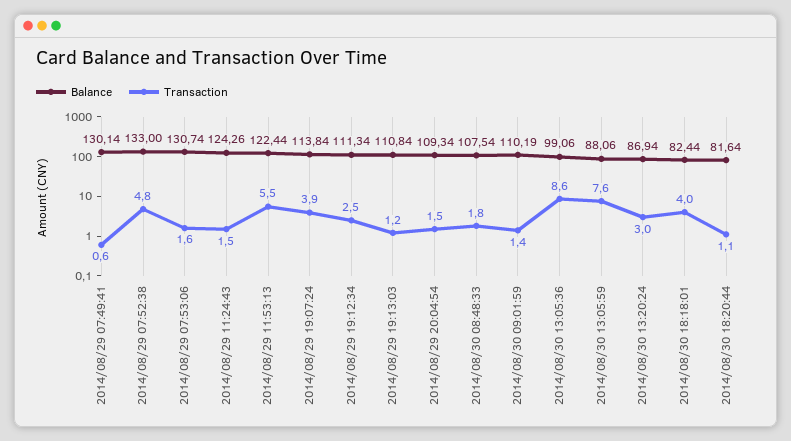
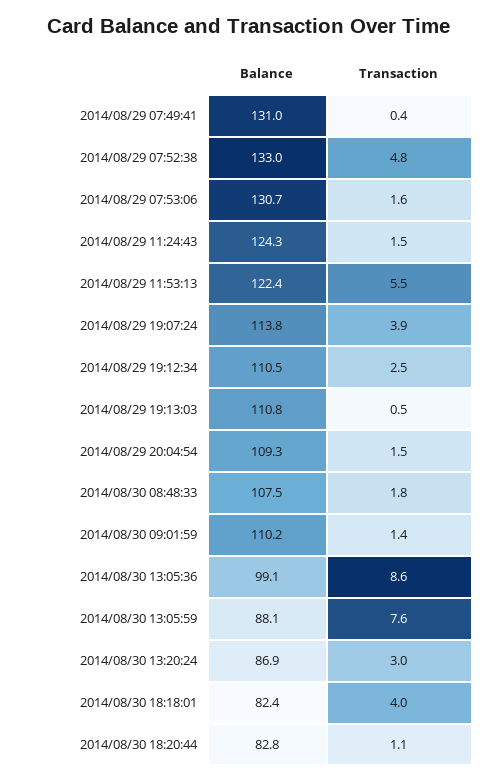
  {
    "Balance": {
-     "2014/08/29 07:49:41": 130.14,
+     "2014/08/29 07:49:41": 131,
      "2014/08/29 07:52:38": 133,
      "2014/08/29 07:53:06": 130.74,
      "2014/08/29 11:24:43": 124.26,
      "2014/08/29 11:53:13": 122.44,
      "2014/08/29 19:07:24": 113.84,
-     "2014/08/29 19:12:34": 111.34,
+     "2014/08/29 19:12:34": 110.5,
      "2014/08/29 19:13:03": 110.84,
      "2014/08/29 20:04:54": 109.34,
      "2014/08/30 08:48:33": 107.54,
      "2014/08/30 09:01:59": 110.19,
      "2014/08/30 13:05:36": 99.06,
      "2014/08/30 13:05:59": 88.06,
      "2014/08/30 13:20:24": 86.94,
      "2014/08/30 18:18:01": 82.44,
-     "2014/08/30 18:20:44": 81.64
+     "2014/08/30 18:20:44": 82.8
    },
    "Transaction": {
-     "2014/08/29 07:49:41": 0.6,
+     "2014/08/29 07:49:41": 0.4,
      "2014/08/29 07:52:38": 4.8,
      "2014/08/29 07:53:06": 1.6,
      "2014/08/29 11:24:43": 1.5,
      "2014/08/29 11:53:13": 5.5,
      "2014/08/29 19:07:24": 3.9,
      "2014/08/29 19:12:34": 2.5,
-     "2014/08/29 19:13:03": 1.2,
+     "2014/08/29 19:13:03": 0.5,
      "2014/08/29 20:04:54": 1.5,
      "2014/08/30 08:48:33": 1.8,
      "2014/08/30 09:01:59": 1.4,
      "2014/08/30 13:05:36": 8.6,
      "2014/08/30 13:05:59": 7.6,
      "2014/08/30 13:20:24": 3,
      "2014/08/30 18:18:01": 4,
      "2014/08/30 18:20:44": 1.1
    }
  }

